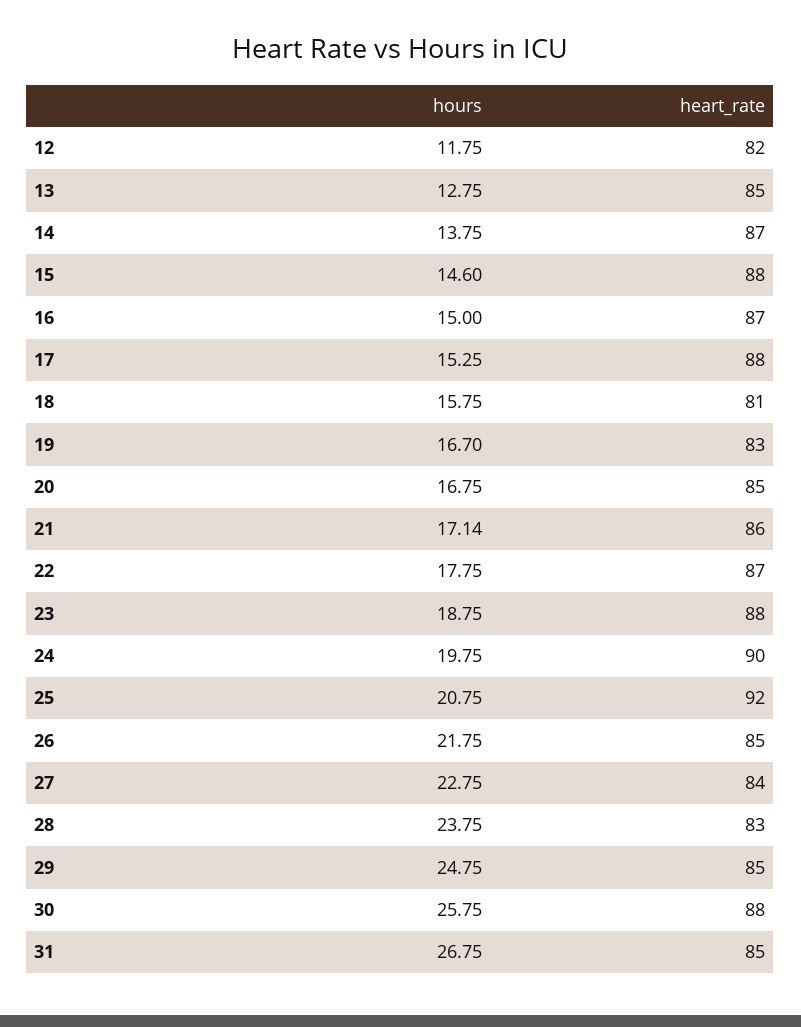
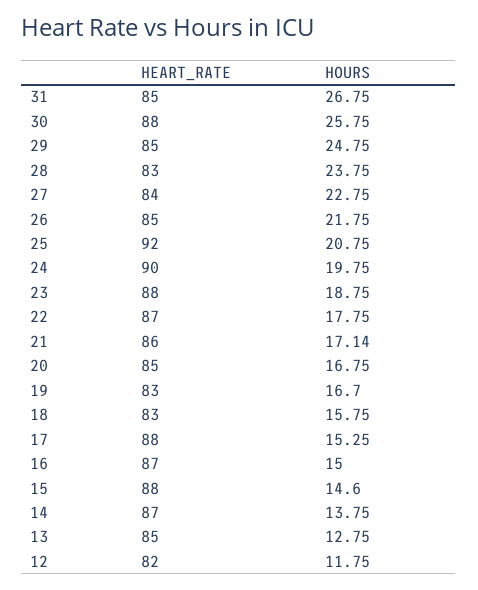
  {
    "hours": {
      "12": 11.75,
      "13": 12.75,
      "14": 13.75,
      "15": 14.6,
      "16": 15,
      "17": 15.25,
      "18": 15.75,
      "19": 16.7,
      "20": 16.75,
      "21": 17.14,
      "22": 17.75,
      "23": 18.75,
      "24": 19.75,
      "25": 20.75,
      "26": 21.75,
      "27": 22.75,
      "28": 23.75,
      "29": 24.75,
      "30": 25.75,
      "31": 26.75
    },
    "heart_rate": {
      "12": 82,
      "13": 85,
      "14": 87,
      "15": 88,
      "16": 87,
      "17": 88,
-     "18": 81,
+     "18": 83,
      "19": 83,
      "20": 85,
      "21": 86,
      "22": 87,
      "23": 88,
      "24": 90,
      "25": 92,
      "26": 85,
      "27": 84,
      "28": 83,
      "29": 85,
      "30": 88,
      "31": 85
    }
  }

